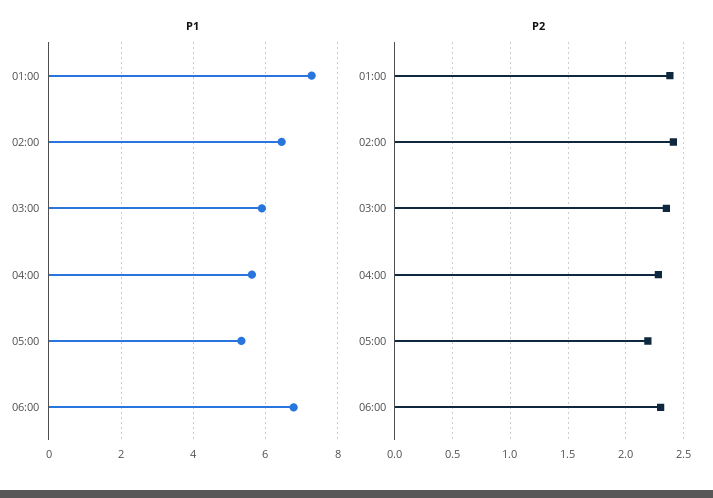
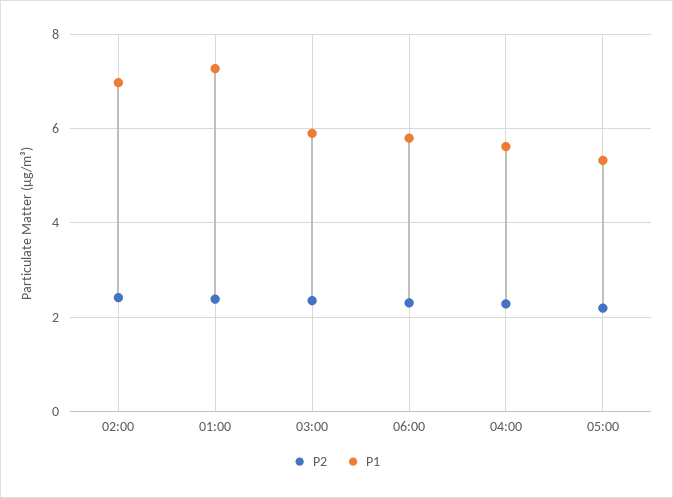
  {
    "P1": {
      "01:00": 7.2,
-     "02:00": 6.4,
+     "02:00": 7,
      "03:00": 6,
      "04:00": 5.6,
      "05:00": 5.4,
-     "06:00": 6.8
+     "06:00": 5.8
    },
    "P2": {
      "01:00": 2.4,
      "02:00": 2.4,
      "03:00": 2.4,
      "04:00": 2.3,
      "05:00": 2.2,
      "06:00": 2.3
    }
  }

